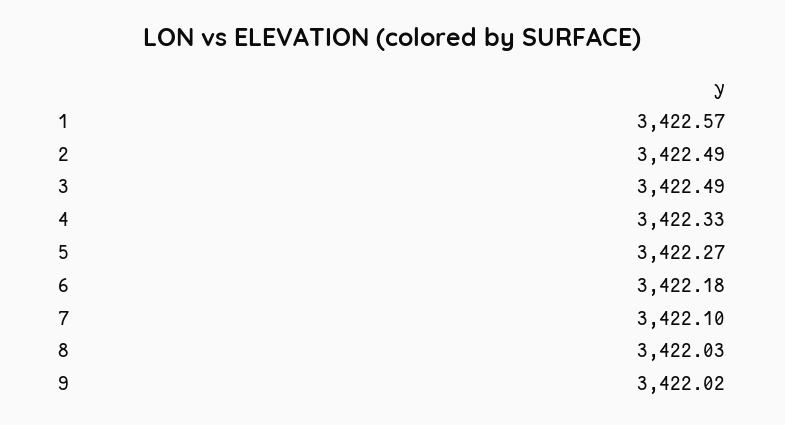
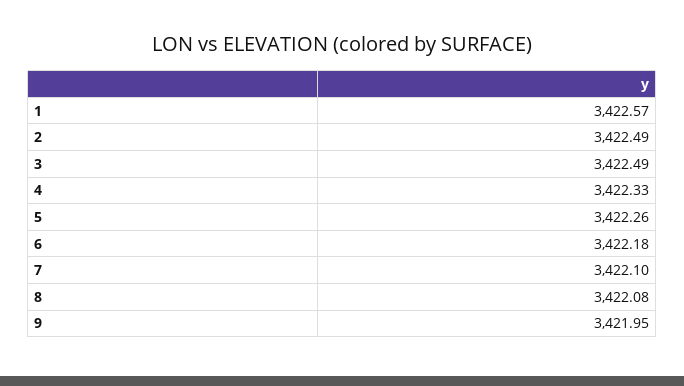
  {
    "1": 3422.57,
    "2": 3422.49,
    "3": 3422.49,
    "4": 3422.33,
-   "5": 3422.27,
+   "5": 3422.26,
    "6": 3422.18,
    "7": 3422.1,
-   "8": 3422.03,
+   "8": 3422.08,
-   "9": 3422.02
+   "9": 3421.95
  }

